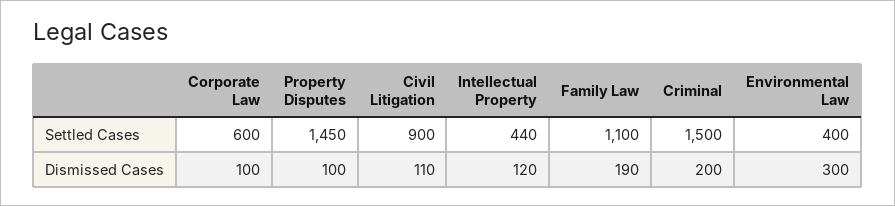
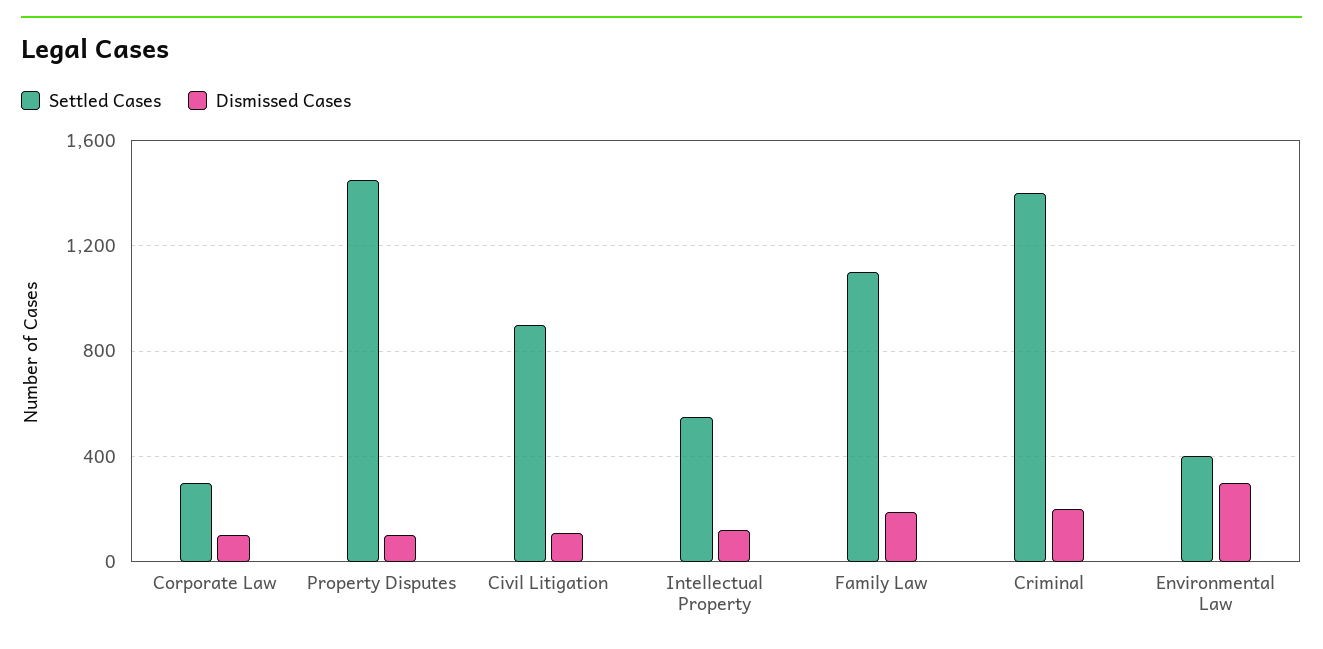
  {
    "Settled Cases": {
-     "Corporate Law": 600,
+     "Corporate Law": 300,
      "Property Disputes": 1450,
      "Civil Litigation": 900,
-     "Intellectual Property": 440,
+     "Intellectual Property": 550,
      "Family Law": 1100,
-     "Criminal": 1500,
+     "Criminal": 1400,
      "Environmental Law": 400
    },
    "Dismissed Cases": {
      "Corporate Law": 100,
      "Property Disputes": 100,
      "Civil Litigation": 110,
      "Intellectual Property": 120,
      "Family Law": 190,
      "Criminal": 200,
      "Environmental Law": 300
    }
  }

